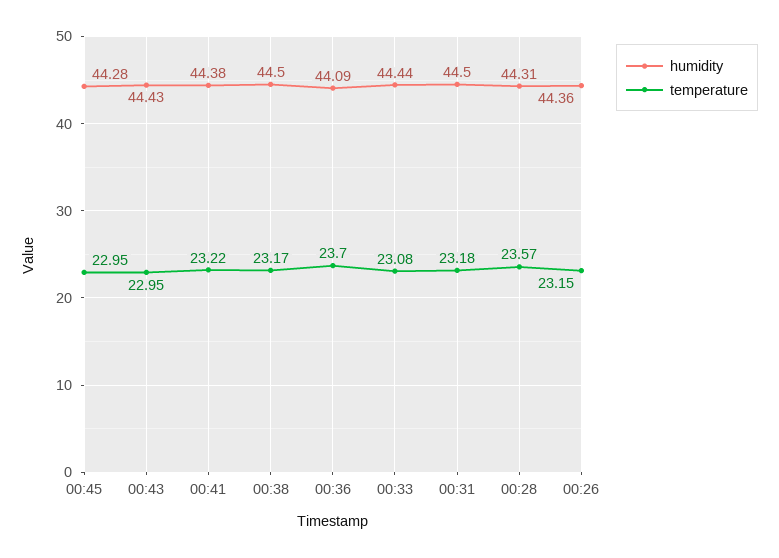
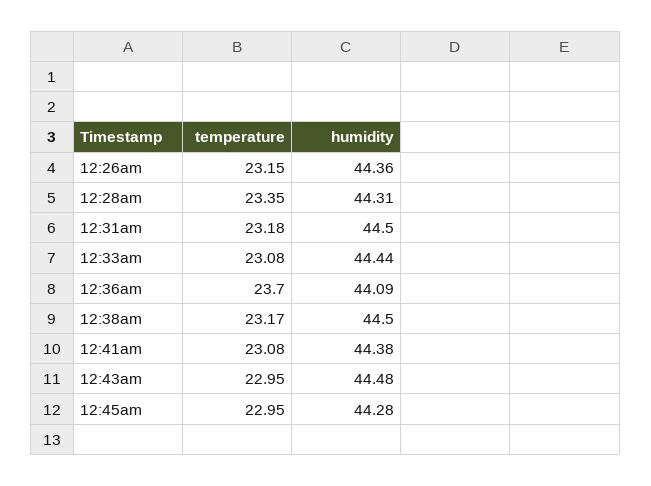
  {
    "humidity": {
      "00:45": 44.28,
-     "00:43": 44.43,
+     "00:43": 44.48,
      "00:41": 44.38,
      "00:38": 44.5,
      "00:36": 44.09,
      "00:33": 44.44,
      "00:31": 44.5,
      "00:28": 44.31,
      "00:26": 44.36
    },
    "temperature": {
      "00:45": 22.95,
      "00:43": 22.95,
-     "00:41": 23.22,
+     "00:41": 23.08,
      "00:38": 23.17,
      "00:36": 23.7,
      "00:33": 23.08,
      "00:31": 23.18,
-     "00:28": 23.57,
+     "00:28": 23.35,
      "00:26": 23.15
    }
  }

